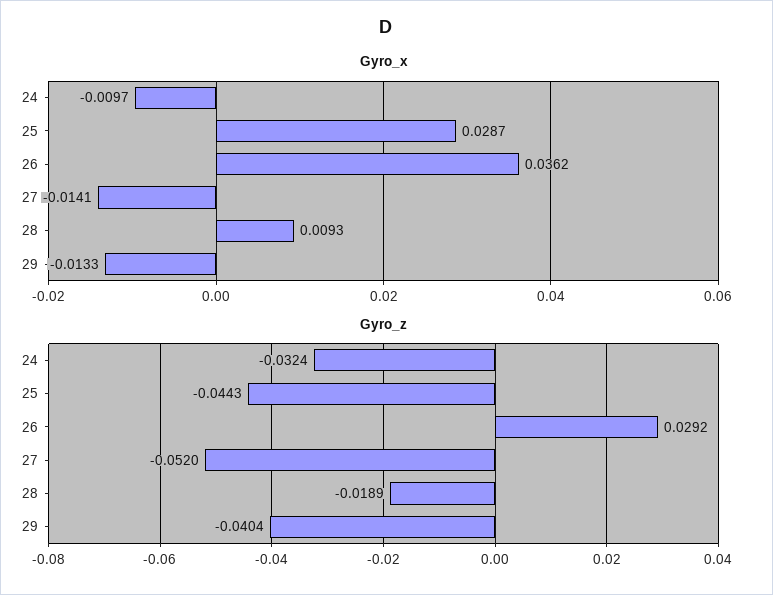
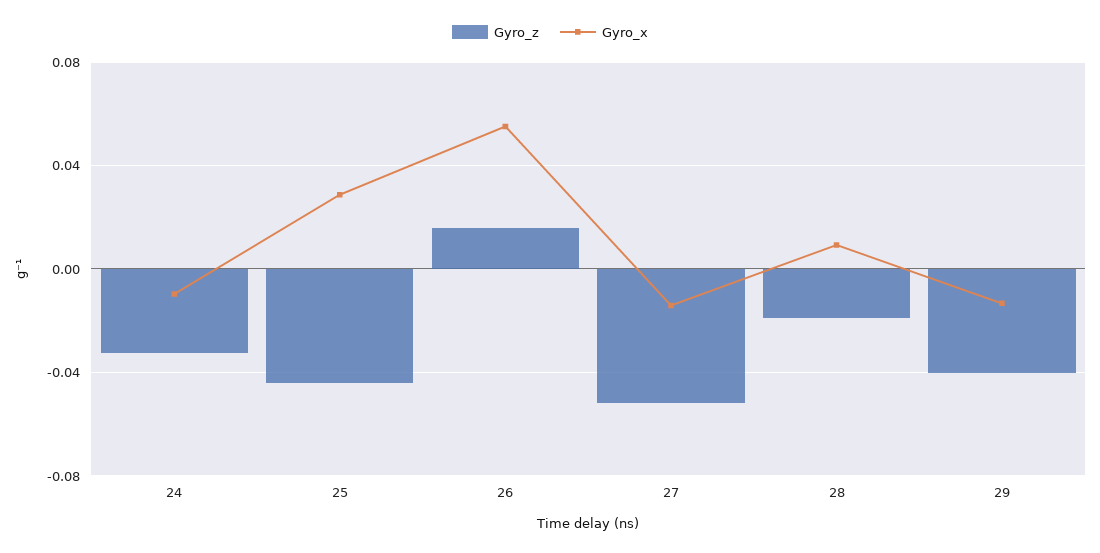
  {
    "Gyro_x": {
      "24": -0.0097,
      "25": 0.0287,
-     "26": 0.0362,
+     "26": 0.055,
      "27": -0.0141,
      "28": 0.0093,
      "29": -0.0133
    },
    "Gyro_z": {
      "24": -0.0324,
      "25": -0.0443,
-     "26": 0.0292,
+     "26": 0.015,
      "27": -0.052,
      "28": -0.0189,
      "29": -0.0404
    }
  }

